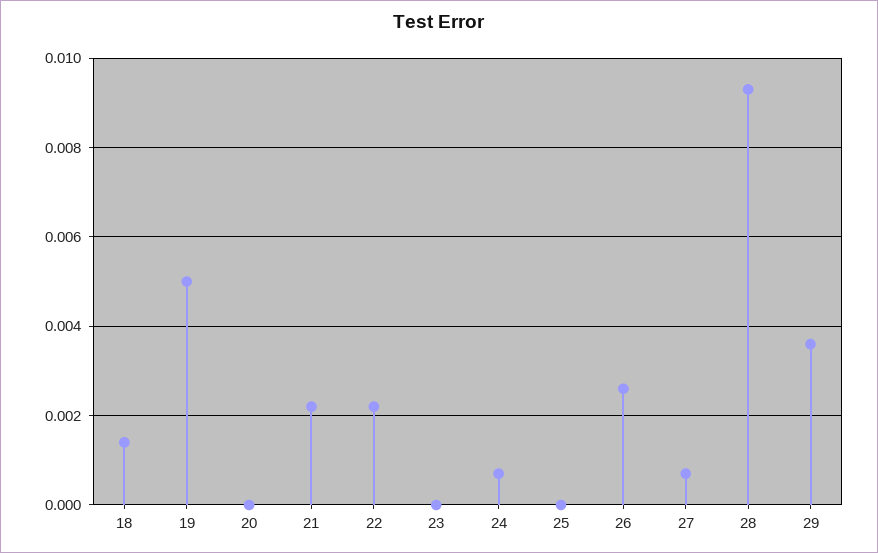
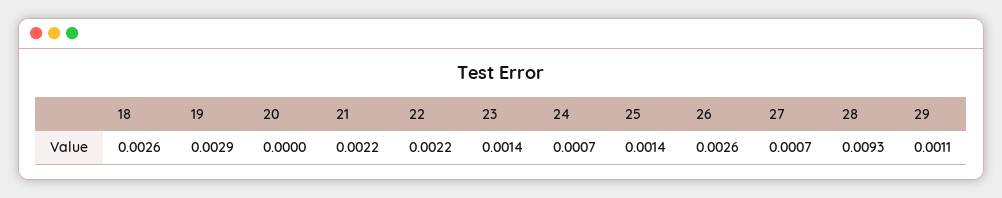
  {
-   "18": 0.0015,
+   "18": 0.0026,
-   "19": 0.005,
+   "19": 0.0029,
    "20": 0,
    "21": 0.0022,
    "22": 0.0022,
-   "23": 0,
+   "23": 0.0014,
    "24": 0.0007,
-   "25": 0,
+   "25": 0.0014,
    "26": 0.0026,
    "27": 0.0007,
    "28": 0.0093,
-   "29": 0.0035
+   "29": 0.0011
  }

